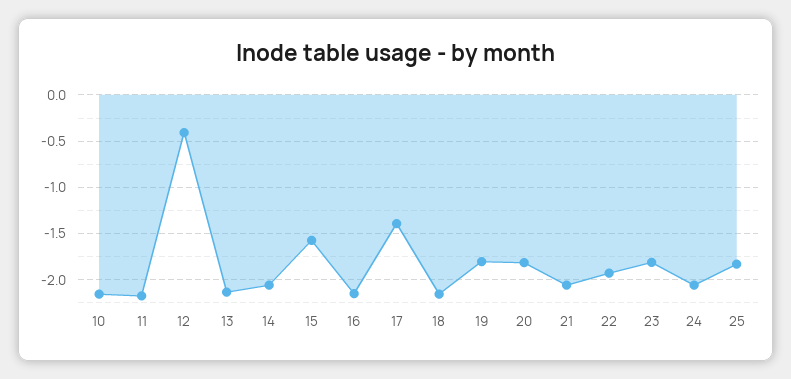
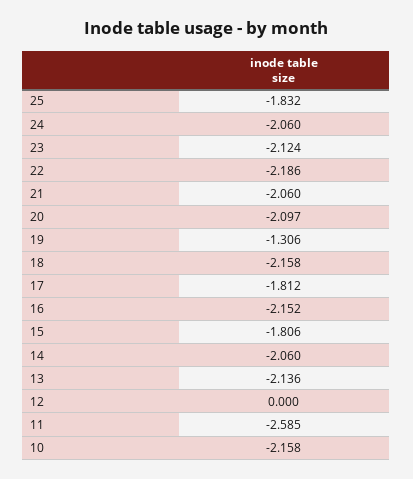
  {
    "10": -2.158,
-   "11": -2.2,
+   "11": -2.585,
-   "12": -0.4,
+   "12": 0,
    "13": -2.136,
    "14": -2.06,
-   "15": -1.6,
+   "15": -1.806,
    "16": -2.152,
-   "17": -1.4,
+   "17": -1.812,
    "18": -2.158,
-   "19": -1.8,
+   "19": -1.306,
-   "20": -1.8,
+   "20": -2.097,
    "21": -2.06,
-   "22": -1.9,
+   "22": -2.186,
-   "23": -1.8,
+   "23": -2.124,
    "24": -2.06,
    "25": -1.832
  }

